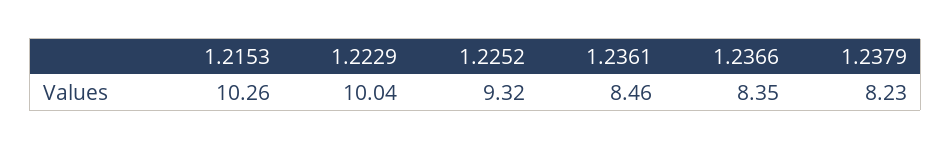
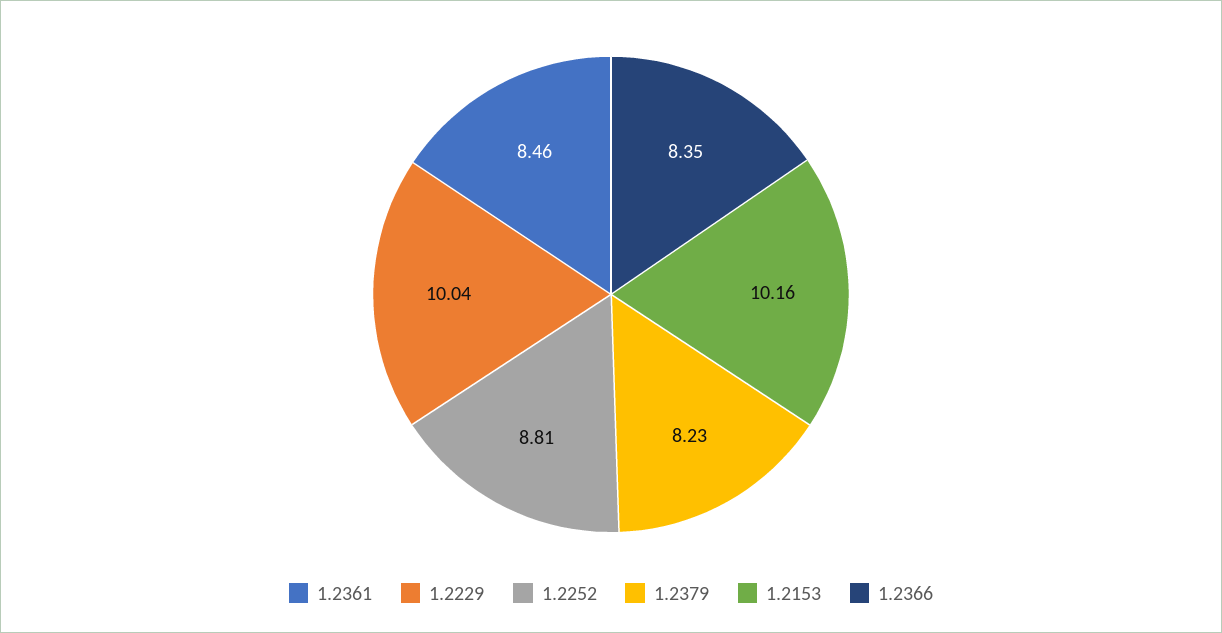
  {
-   "1.2153": 10.26,
+   "1.2153": 10.16,
    "1.2229": 10.04,
-   "1.2252": 9.32,
+   "1.2252": 8.81,
    "1.2361": 8.46,
    "1.2366": 8.35,
    "1.2379": 8.23
  }

